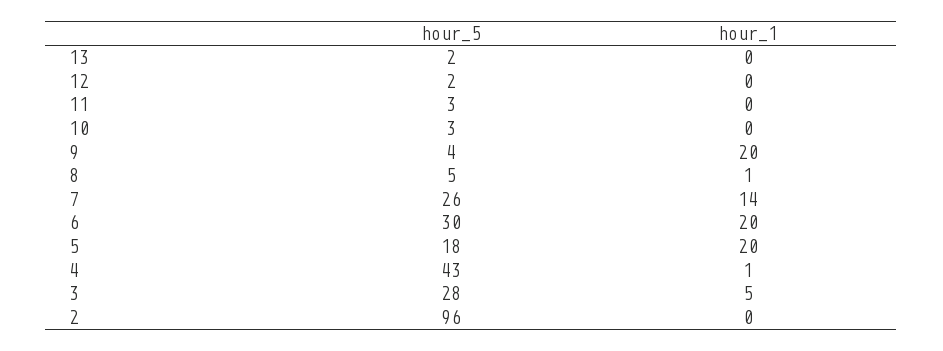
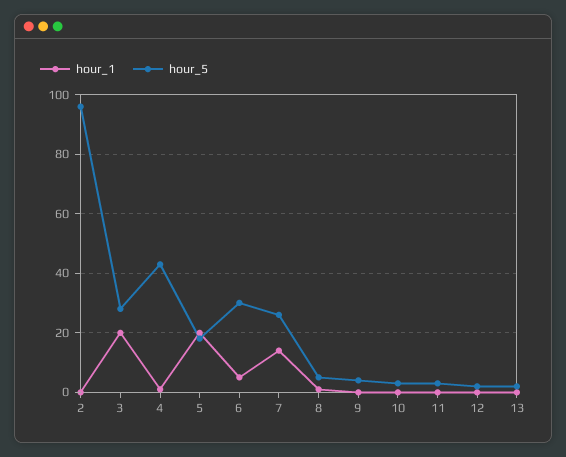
  {
    "hour_5": {
      "13": 2,
      "12": 2,
      "11": 3,
      "10": 3,
      "9": 4,
      "8": 5,
      "7": 26,
      "6": 30,
      "5": 18,
      "4": 43,
      "3": 28,
      "2": 96
    },
    "hour_1": {
      "13": 0,
      "12": 0,
      "11": 0,
      "10": 0,
-     "9": 20,
+     "9": 0,
      "8": 1,
      "7": 14,
-     "6": 20,
+     "6": 5,
      "5": 20,
      "4": 1,
-     "3": 5,
+     "3": 20,
      "2": 0
    }
  }

